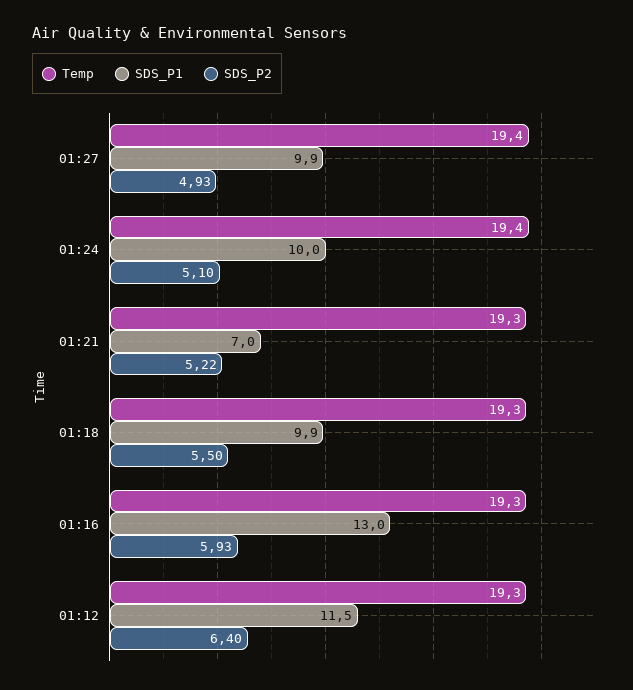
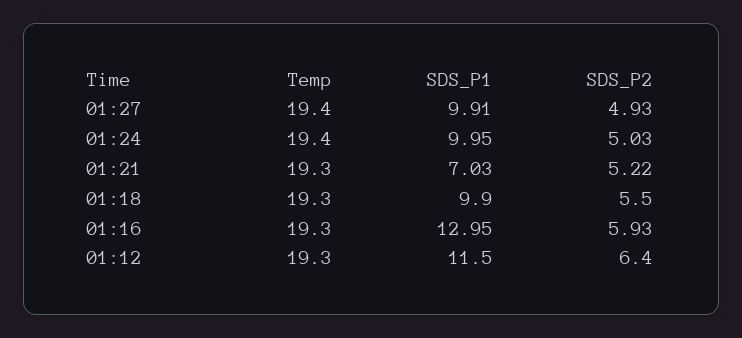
  {
    "Temp": {
      "01:27": 19.4,
      "01:24": 19.4,
      "01:21": 19.3,
      "01:18": 19.3,
      "01:16": 19.3,
      "01:12": 19.3
    },
    "SDS_P1": {
      "01:27": 9.91,
      "01:24": 9.95,
      "01:21": 7.03,
      "01:18": 9.9,
      "01:16": 12.95,
      "01:12": 11.5
    },
    "SDS_P2": {
      "01:27": 4.93,
-     "01:24": 5.1,
+     "01:24": 5.03,
      "01:21": 5.22,
      "01:18": 5.5,
      "01:16": 5.93,
      "01:12": 6.4
    }
  }

